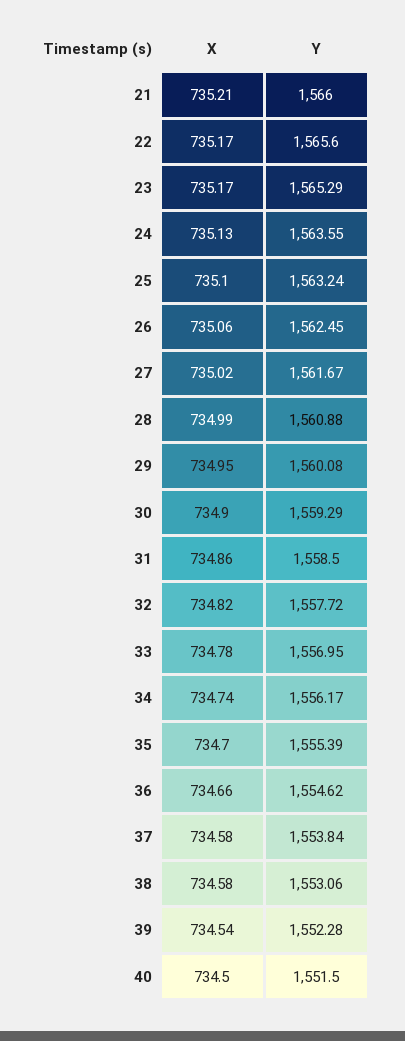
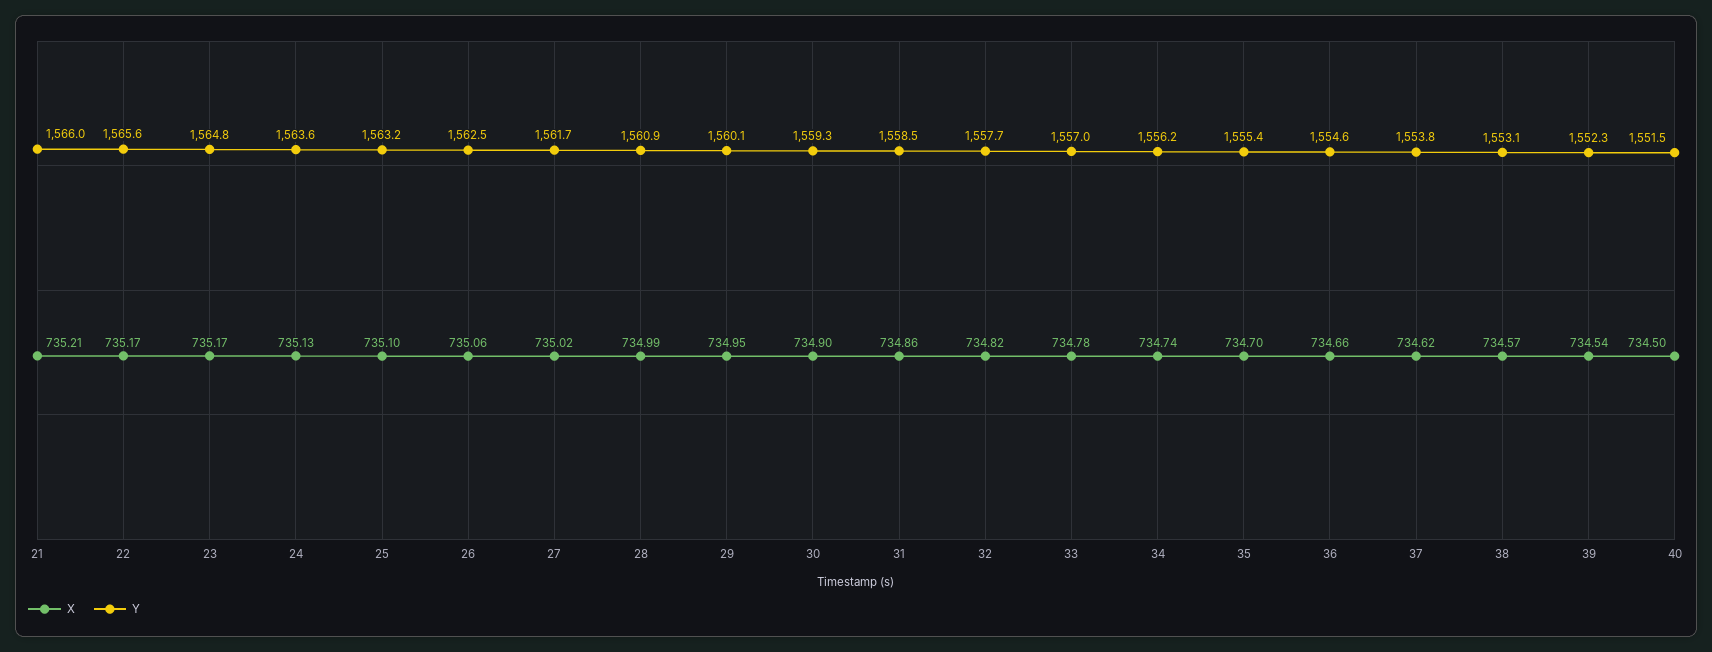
  {
    "X": {
      "21": 735.21,
      "22": 735.17,
      "23": 735.17,
      "24": 735.13,
      "25": 735.1,
      "26": 735.06,
      "27": 735.02,
      "28": 734.99,
      "29": 734.95,
      "30": 734.9,
      "31": 734.86,
      "32": 734.82,
      "33": 734.78,
      "34": 734.74,
      "35": 734.7,
      "36": 734.66,
-     "37": 734.58,
+     "37": 734.62,
-     "38": 734.58,
+     "38": 734.57,
      "39": 734.54,
      "40": 734.5
    },
    "Y": {
      "21": 1566,
      "22": 1565.6,
-     "23": 1565.29,
+     "23": 1564.8,
      "24": 1563.55,
      "25": 1563.24,
      "26": 1562.45,
      "27": 1561.67,
      "28": 1560.88,
      "29": 1560.08,
      "30": 1559.29,
      "31": 1558.5,
      "32": 1557.72,
      "33": 1556.95,
      "34": 1556.17,
      "35": 1555.39,
      "36": 1554.62,
      "37": 1553.84,
      "38": 1553.06,
      "39": 1552.28,
      "40": 1551.5
    }
  }

